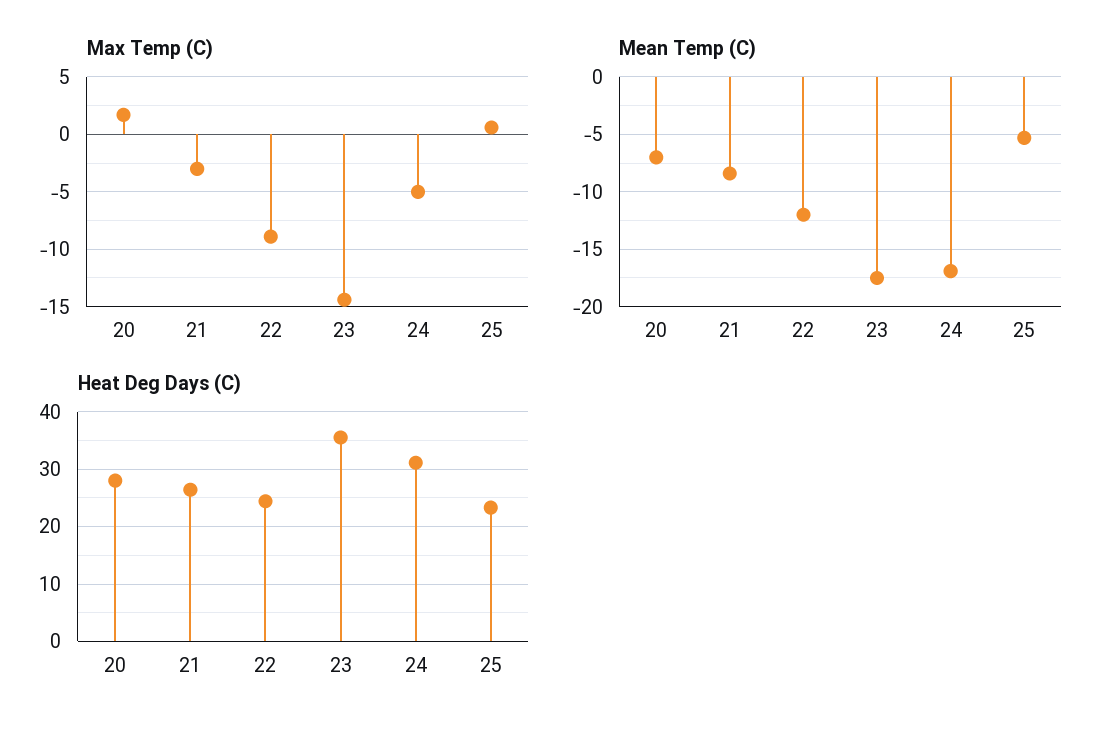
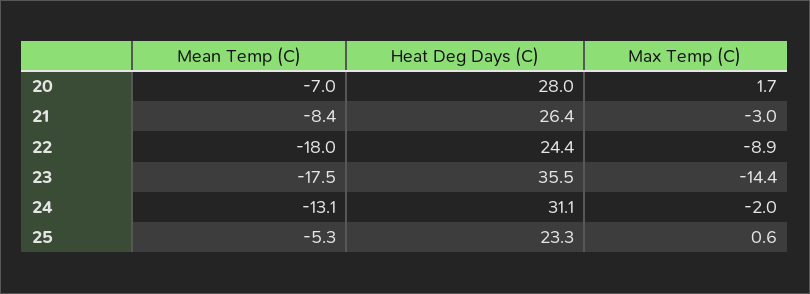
  {
    "Max Temp (C)": {
      "20": 1.7,
      "21": -3,
      "22": -8.9,
      "23": -14.4,
-     "24": -5,
+     "24": -2,
      "25": 0.6
    },
    "Mean Temp (C)": {
      "20": -7,
      "21": -8.4,
-     "22": -12,
+     "22": -18,
      "23": -17.5,
-     "24": -17,
+     "24": -13.1,
      "25": -5.3
    },
    "Heat Deg Days (C)": {
      "20": 28,
      "21": 26.4,
      "22": 24.4,
      "23": 35.5,
      "24": 31.1,
      "25": 23.3
    }
  }

